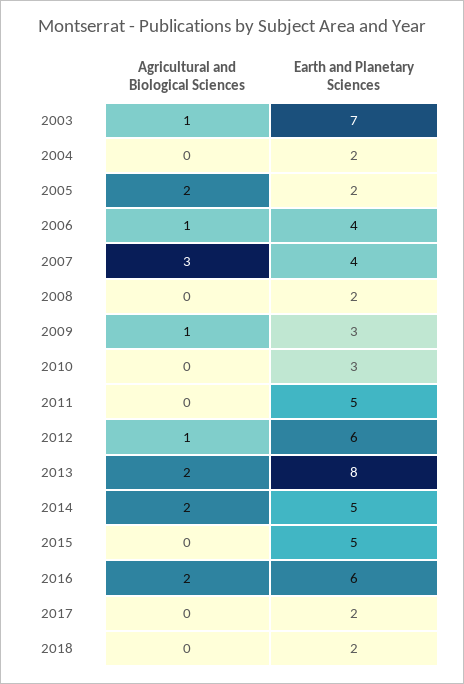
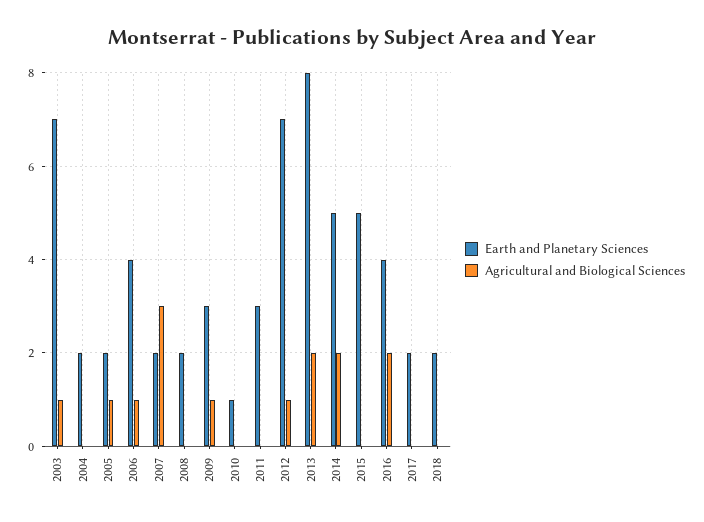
  {
    "Agricultural and Biological Sciences": {
      "2003": 1,
      "2004": 0,
-     "2005": 2,
+     "2005": 1,
      "2006": 1,
      "2007": 3,
      "2008": 0,
      "2009": 1,
      "2010": 0,
      "2011": 0,
      "2012": 1,
      "2013": 2,
      "2014": 2,
      "2015": 0,
      "2016": 2,
      "2017": 0,
      "2018": 0
    },
    "Earth and Planetary Sciences": {
      "2003": 7,
      "2004": 2,
      "2005": 2,
      "2006": 4,
-     "2007": 4,
+     "2007": 2,
      "2008": 2,
      "2009": 3,
-     "2010": 3,
+     "2010": 1,
-     "2011": 5,
+     "2011": 3,
-     "2012": 6,
+     "2012": 7,
      "2013": 8,
      "2014": 5,
      "2015": 5,
-     "2016": 6,
+     "2016": 4,
      "2017": 2,
      "2018": 2
    }
  }

